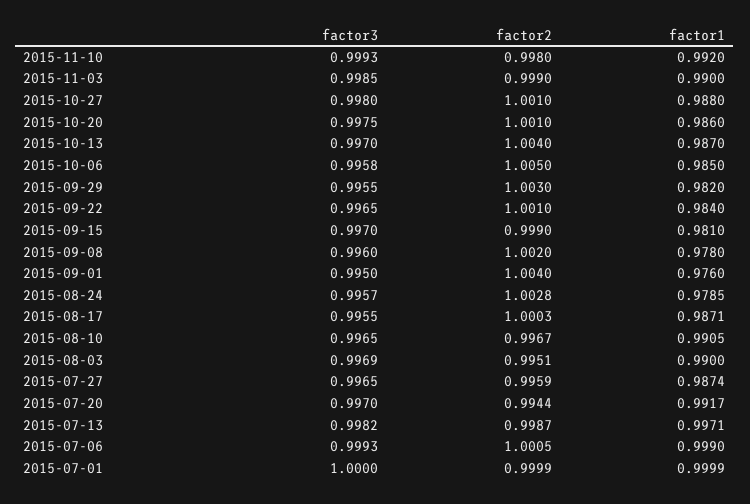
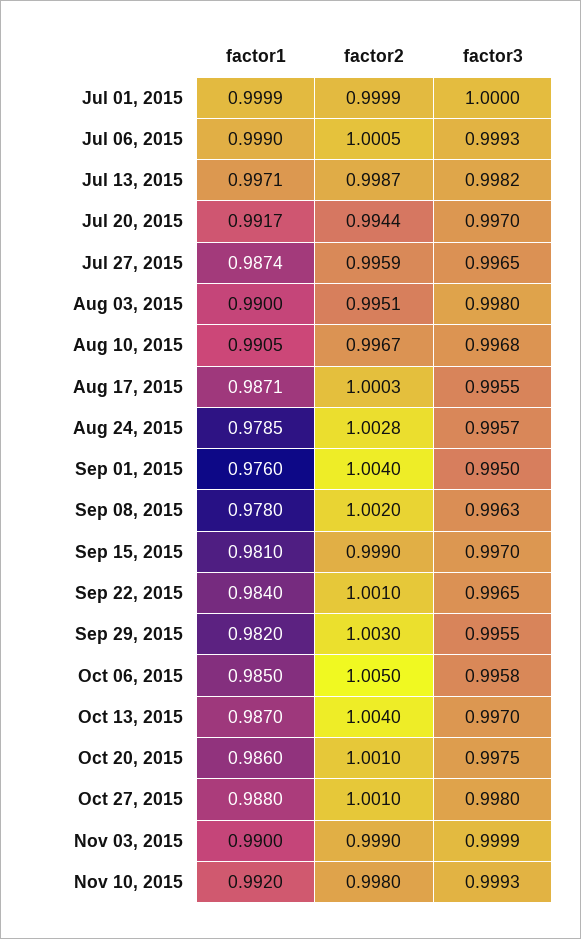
  {
    "factor3": {
      "2015-11-10": 0.9993,
-     "2015-11-03": 0.9985,
+     "2015-11-03": 0.9999,
      "2015-10-27": 0.998,
      "2015-10-20": 0.9975,
      "2015-10-13": 0.997,
      "2015-10-06": 0.9958,
      "2015-09-29": 0.9955,
      "2015-09-22": 0.9965,
      "2015-09-15": 0.997,
-     "2015-09-08": 0.996,
+     "2015-09-08": 0.9963,
      "2015-09-01": 0.995,
      "2015-08-24": 0.9957,
      "2015-08-17": 0.9955,
-     "2015-08-10": 0.9965,
+     "2015-08-10": 0.9968,
-     "2015-08-03": 0.9969,
+     "2015-08-03": 0.998,
      "2015-07-27": 0.9965,
      "2015-07-20": 0.997,
      "2015-07-13": 0.9982,
      "2015-07-06": 0.9993,
      "2015-07-01": 1
    },
    "factor2": {
      "2015-11-10": 0.998,
      "2015-11-03": 0.999,
      "2015-10-27": 1.001,
      "2015-10-20": 1.001,
      "2015-10-13": 1.004,
      "2015-10-06": 1.005,
      "2015-09-29": 1.003,
      "2015-09-22": 1.001,
      "2015-09-15": 0.999,
      "2015-09-08": 1.002,
      "2015-09-01": 1.004,
      "2015-08-24": 1.0028,
      "2015-08-17": 1.0003,
      "2015-08-10": 0.9967,
      "2015-08-03": 0.9951,
      "2015-07-27": 0.9959,
      "2015-07-20": 0.9944,
      "2015-07-13": 0.9987,
      "2015-07-06": 1.0005,
      "2015-07-01": 0.9999
    },
    "factor1": {
      "2015-11-10": 0.992,
      "2015-11-03": 0.99,
      "2015-10-27": 0.988,
      "2015-10-20": 0.986,
      "2015-10-13": 0.987,
      "2015-10-06": 0.985,
      "2015-09-29": 0.982,
      "2015-09-22": 0.984,
      "2015-09-15": 0.981,
      "2015-09-08": 0.978,
      "2015-09-01": 0.976,
      "2015-08-24": 0.9785,
      "2015-08-17": 0.9871,
      "2015-08-10": 0.9905,
      "2015-08-03": 0.99,
      "2015-07-27": 0.9874,
      "2015-07-20": 0.9917,
      "2015-07-13": 0.9971,
      "2015-07-06": 0.999,
      "2015-07-01": 0.9999
    }
  }

